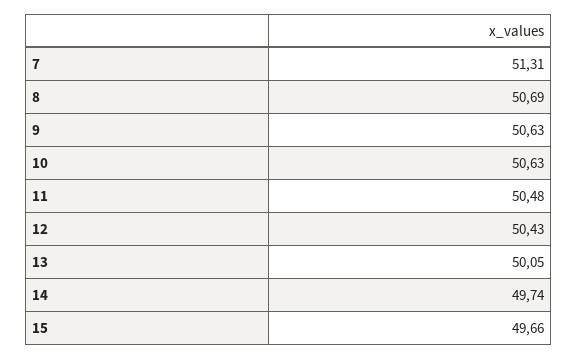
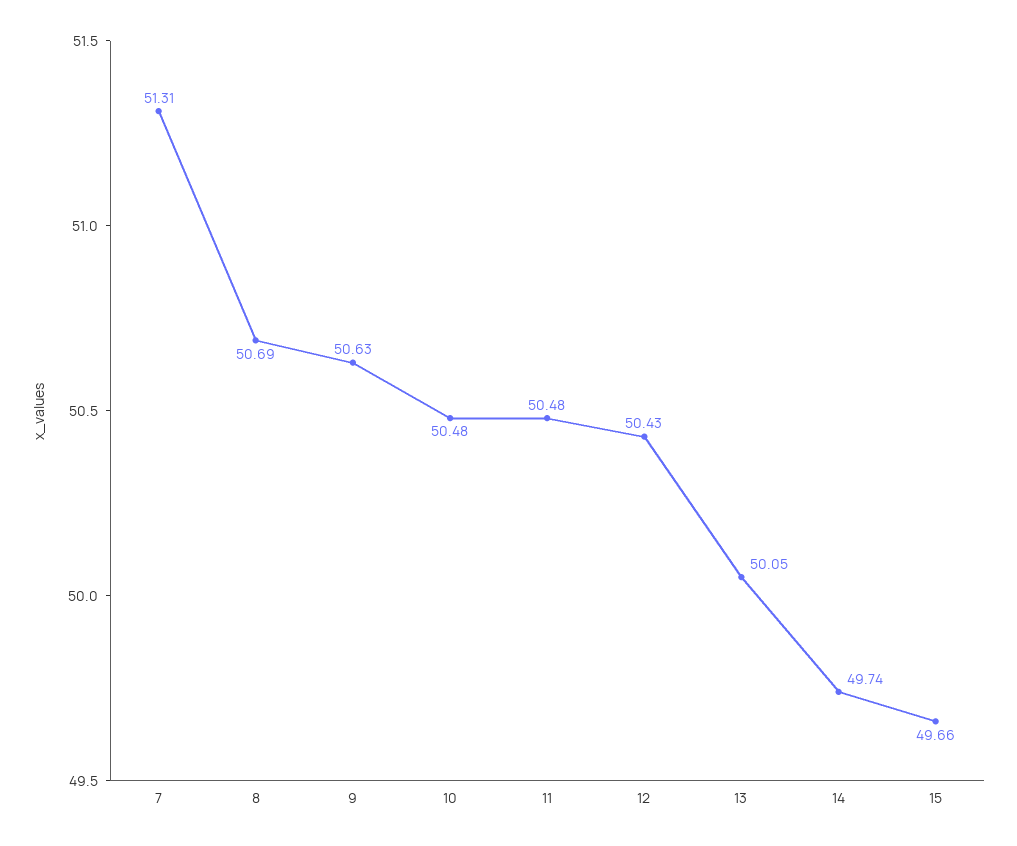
  {
    "7": 51.31,
    "8": 50.69,
    "9": 50.63,
-   "10": 50.63,
+   "10": 50.48,
    "11": 50.48,
    "12": 50.43,
    "13": 50.05,
    "14": 49.74,
    "15": 49.66
  }

